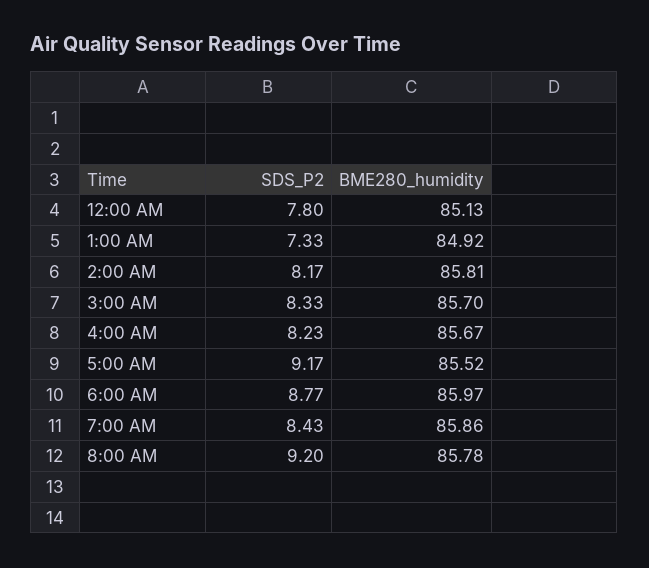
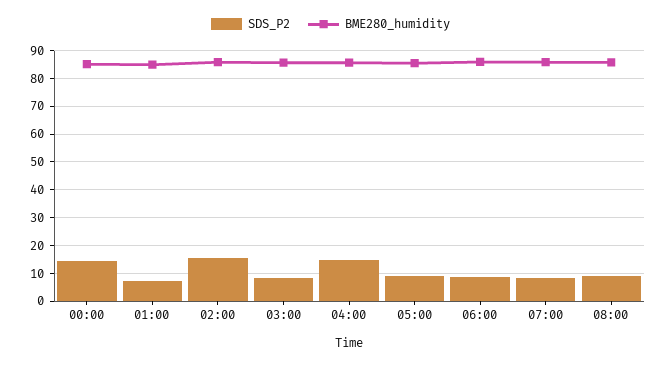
  {
    "SDS_P2": {
-     "12:00 AM": 7.8,
+     "12:00 AM": 15,
      "1:00 AM": 7.33,
-     "2:00 AM": 8.17,
+     "2:00 AM": 15,
      "3:00 AM": 8.33,
-     "4:00 AM": 8.23,
+     "4:00 AM": 15,
      "5:00 AM": 9.17,
      "6:00 AM": 8.77,
      "7:00 AM": 8.43,
      "8:00 AM": 9.2
    },
    "BME280_humidity": {
      "12:00 AM": 85.13,
      "1:00 AM": 84.92,
      "2:00 AM": 85.81,
      "3:00 AM": 85.7,
      "4:00 AM": 85.67,
      "5:00 AM": 85.52,
      "6:00 AM": 85.97,
      "7:00 AM": 85.86,
      "8:00 AM": 85.78
    }
  }

